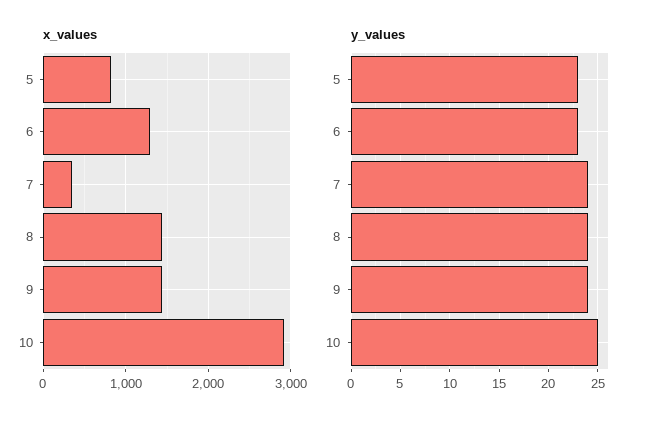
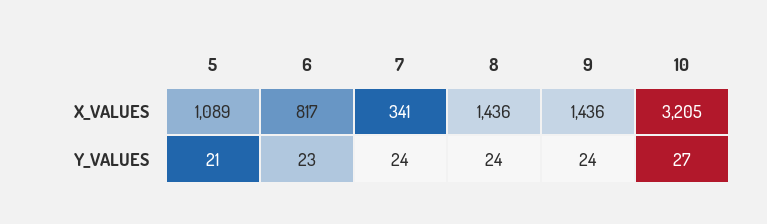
  {
    "x_values": {
-     "5": 800,
+     "5": 1089,
-     "6": 1300,
+     "6": 817,
      "7": 341,
      "8": 1436,
      "9": 1436,
-     "10": 2900
+     "10": 3205
    },
    "y_values": {
-     "5": 23,
+     "5": 21,
      "6": 23,
      "7": 24,
      "8": 24,
      "9": 24,
-     "10": 25
+     "10": 27
    }
  }

